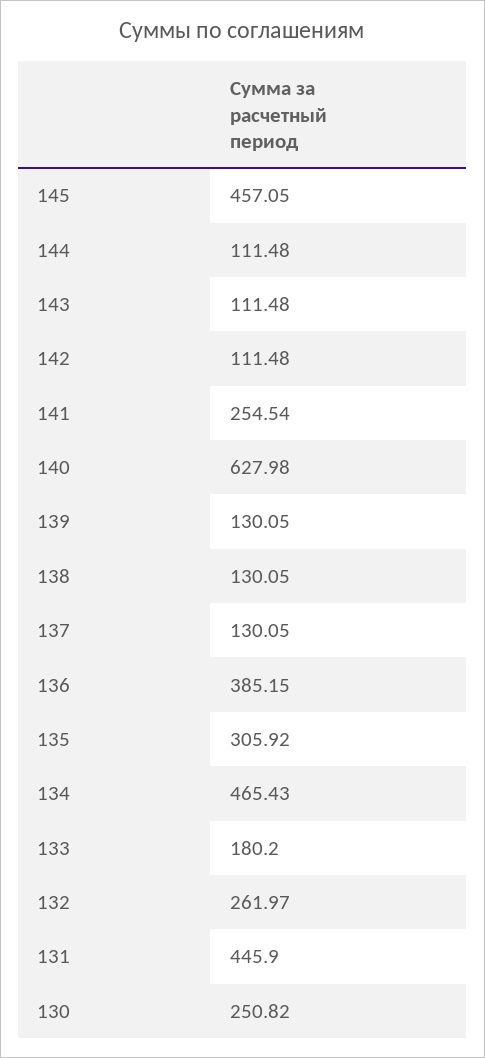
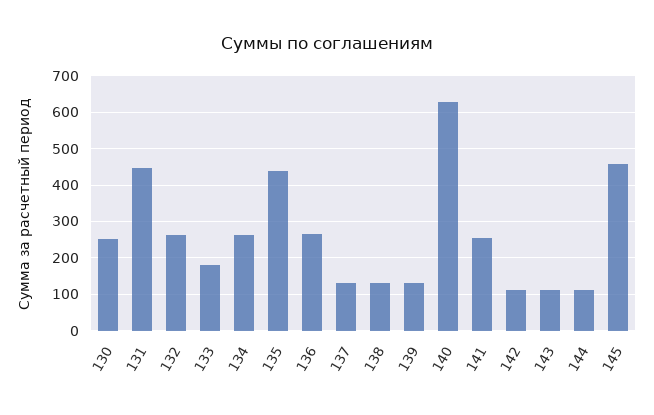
  {
    "145": 457.05,
    "144": 111.48,
    "143": 111.48,
    "142": 111.48,
    "141": 254.54,
    "140": 627.98,
    "139": 130.05,
    "138": 130.05,
    "137": 130.05,
-   "136": 385.15,
+   "136": 260,
-   "135": 305.92,
+   "135": 440,
-   "134": 465.43,
+   "134": 260,
    "133": 180.2,
    "132": 261.97,
    "131": 445.9,
    "130": 250.82
  }

